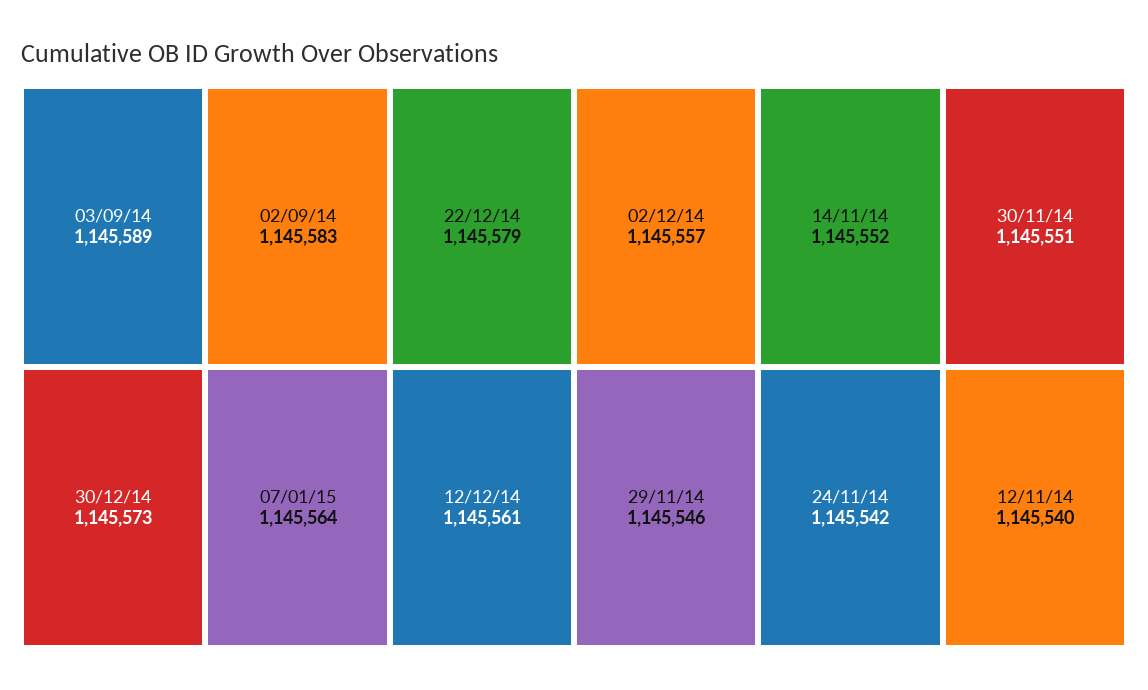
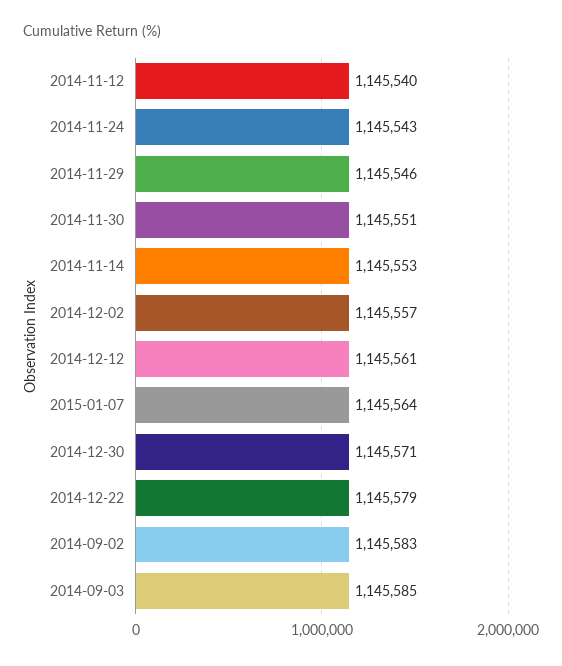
  {
-   "03/09/14": 1145589,
+   "03/09/14": 1145585,
    "02/09/14": 1145583,
    "22/12/14": 1145579,
-   "30/12/14": 1145573,
+   "30/12/14": 1145571,
    "07/01/15": 1145564,
    "12/12/14": 1145561,
    "02/12/14": 1145557,
-   "14/11/14": 1145552,
+   "14/11/14": 1145553,
    "30/11/14": 1145551,
    "29/11/14": 1145546,
-   "24/11/14": 1145542,
+   "24/11/14": 1145543,
    "12/11/14": 1145540
  }

